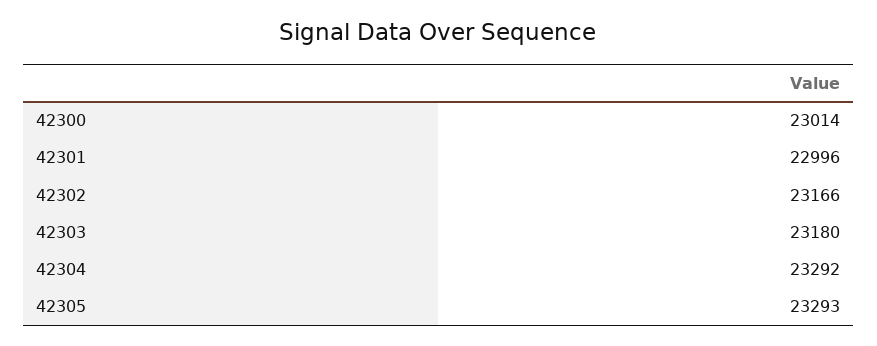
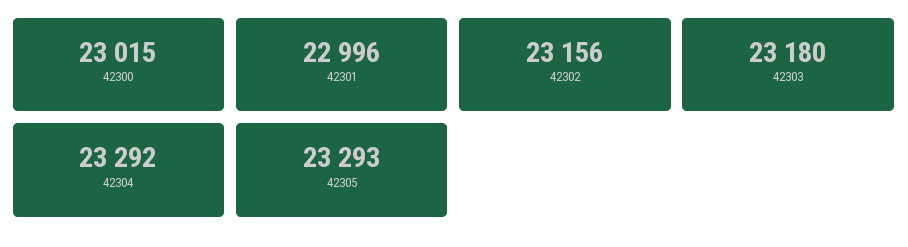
  {
-   "42300": 23014,
+   "42300": 23015,
    "42301": 22996,
-   "42302": 23166,
+   "42302": 23156,
    "42303": 23180,
    "42304": 23292,
    "42305": 23293
  }

